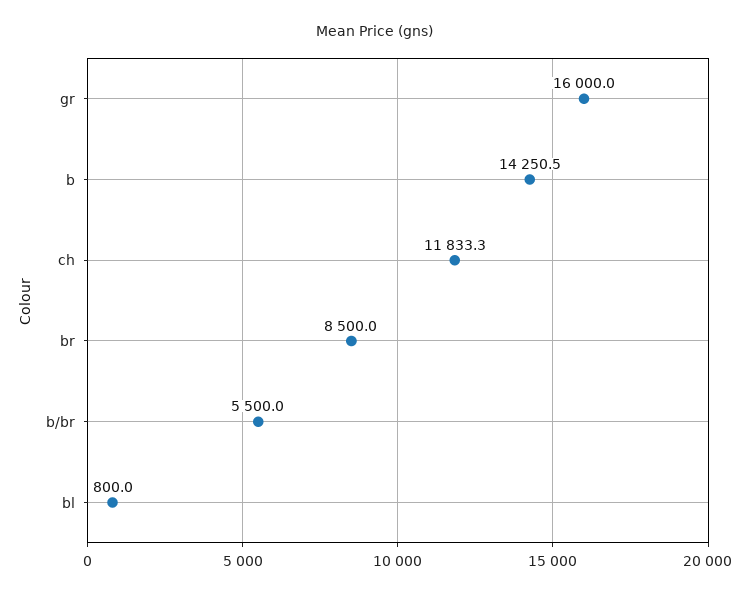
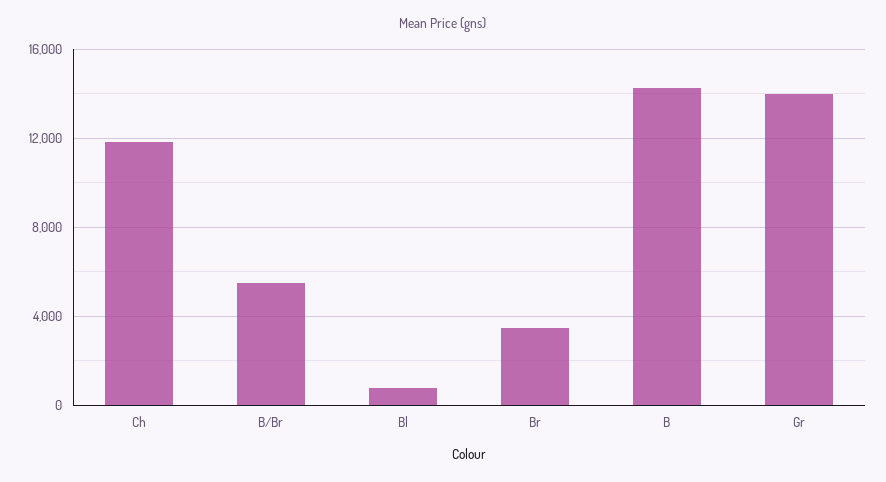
  {
-   "gr": 16000,
+   "gr": 14000,
    "b": 14250.5,
    "ch": 11833.3,
-   "br": 8500,
+   "br": 3500,
    "b/br": 5500,
    "bl": 800
  }

